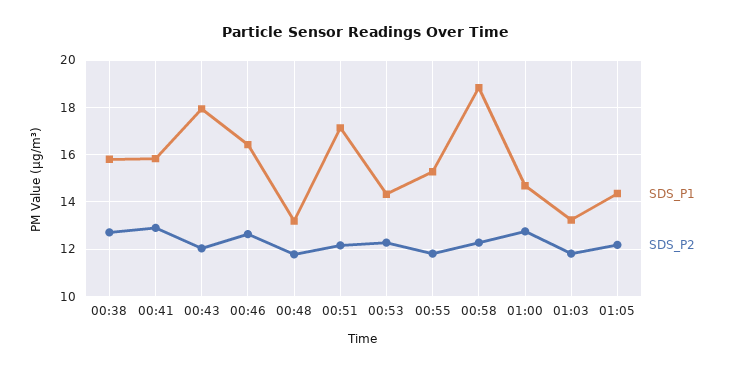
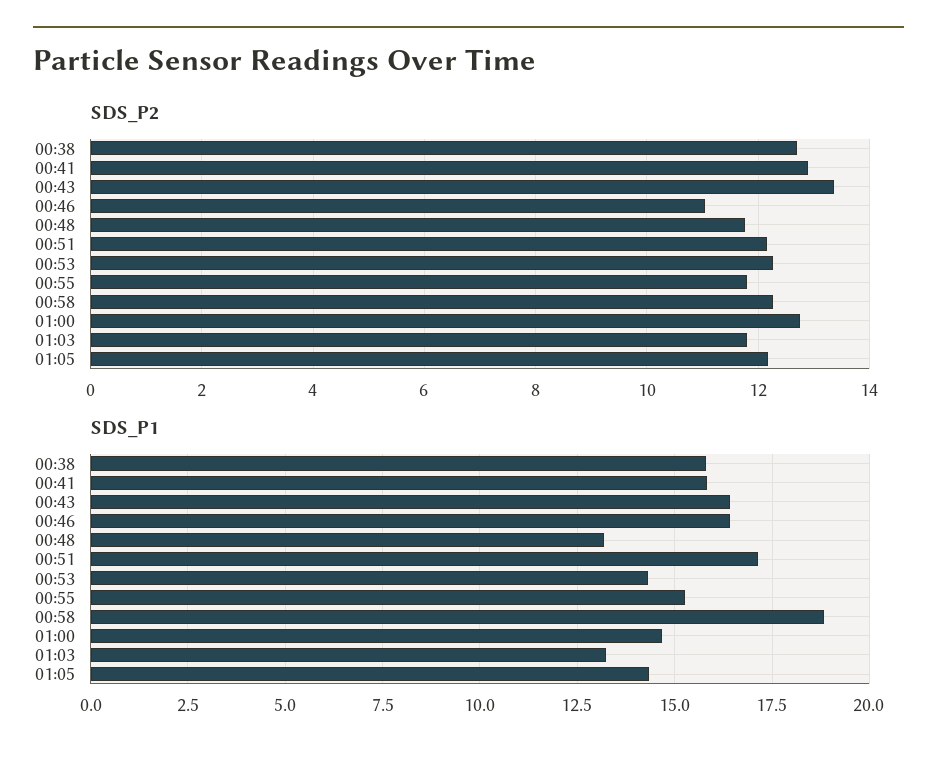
  {
    "SDS_P1": {
      "00:38": 15.75,
      "00:41": 15.75,
-     "00:43": 18,
+     "00:43": 16.5,
      "00:46": 16.5,
      "00:48": 13.25,
      "00:51": 17.25,
      "00:53": 14.25,
      "00:55": 15.25,
      "00:58": 18.75,
      "01:00": 14.75,
      "01:03": 13.25,
      "01:05": 14.25
    },
    "SDS_P2": {
      "00:38": 12.8,
      "00:41": 13,
-     "00:43": 12,
+     "00:43": 13.4,
-     "00:46": 12.5,
+     "00:46": 11,
      "00:48": 11.8,
      "00:51": 12.2,
      "00:53": 12.2,
      "00:55": 11.8,
      "00:58": 12.2,
      "01:00": 12.8,
      "01:03": 11.8,
      "01:05": 12.2
    }
  }

